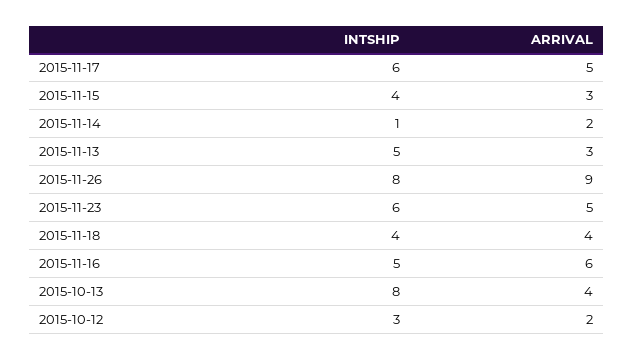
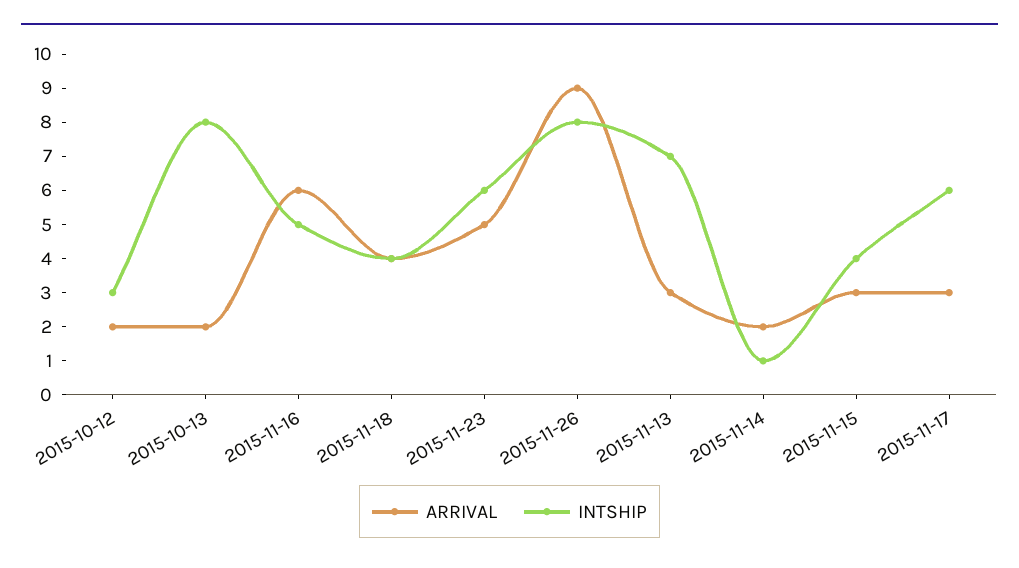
  {
    "INTSHIP": {
      "2015-11-17": 6,
      "2015-11-15": 4,
      "2015-11-14": 1,
-     "2015-11-13": 5,
+     "2015-11-13": 7,
      "2015-11-26": 8,
      "2015-11-23": 6,
      "2015-11-18": 4,
      "2015-11-16": 5,
      "2015-10-13": 8,
      "2015-10-12": 3
    },
    "ARRIVAL": {
-     "2015-11-17": 5,
+     "2015-11-17": 3,
      "2015-11-15": 3,
      "2015-11-14": 2,
      "2015-11-13": 3,
      "2015-11-26": 9,
      "2015-11-23": 5,
      "2015-11-18": 4,
      "2015-11-16": 6,
-     "2015-10-13": 4,
+     "2015-10-13": 2,
      "2015-10-12": 2
    }
  }

